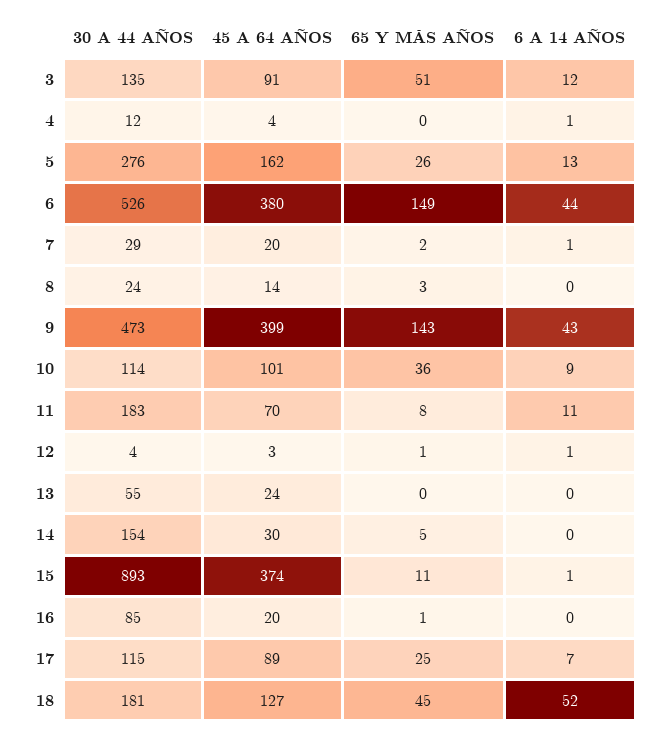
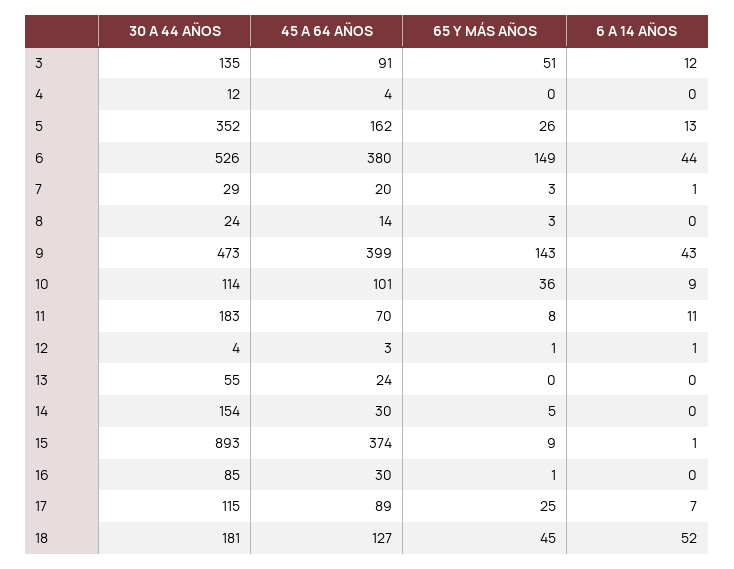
  {
    "30 A 44 AÑOS": {
      "3": 135,
      "4": 12,
-     "5": 276,
+     "5": 352,
      "6": 526,
      "7": 29,
      "8": 24,
      "9": 473,
      "10": 114,
      "11": 183,
      "12": 4,
      "13": 55,
      "14": 154,
      "15": 893,
      "16": 85,
      "17": 115,
      "18": 181
    },
    "45 A 64 AÑOS": {
      "3": 91,
      "4": 4,
      "5": 162,
      "6": 380,
      "7": 20,
      "8": 14,
      "9": 399,
      "10": 101,
      "11": 70,
      "12": 3,
      "13": 24,
      "14": 30,
      "15": 374,
-     "16": 20,
+     "16": 30,
      "17": 89,
      "18": 127
    },
    "65 Y MÁS AÑOS": {
      "3": 51,
      "4": 0,
      "5": 26,
      "6": 149,
-     "7": 2,
+     "7": 3,
      "8": 3,
      "9": 143,
      "10": 36,
      "11": 8,
      "12": 1,
      "13": 0,
      "14": 5,
-     "15": 11,
+     "15": 9,
      "16": 1,
      "17": 25,
      "18": 45
    },
    "6 A 14 AÑOS": {
      "3": 12,
-     "4": 1,
+     "4": 0,
      "5": 13,
      "6": 44,
      "7": 1,
      "8": 0,
      "9": 43,
      "10": 9,
      "11": 11,
      "12": 1,
      "13": 0,
      "14": 0,
      "15": 1,
      "16": 0,
      "17": 7,
      "18": 52
    }
  }

